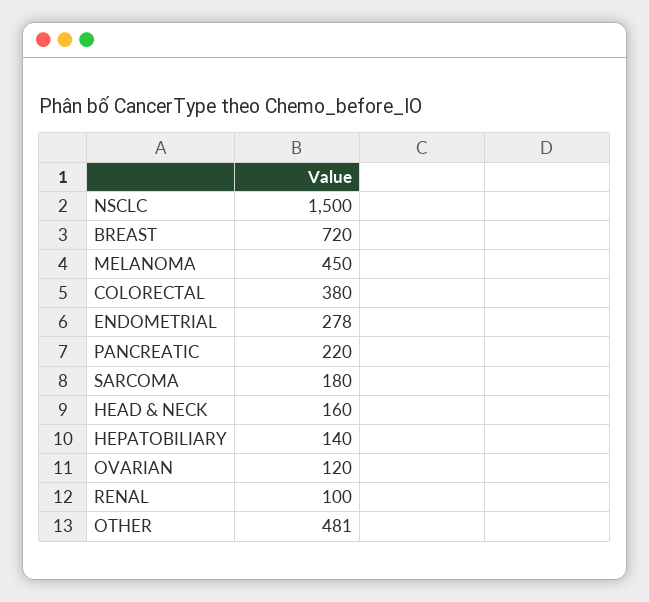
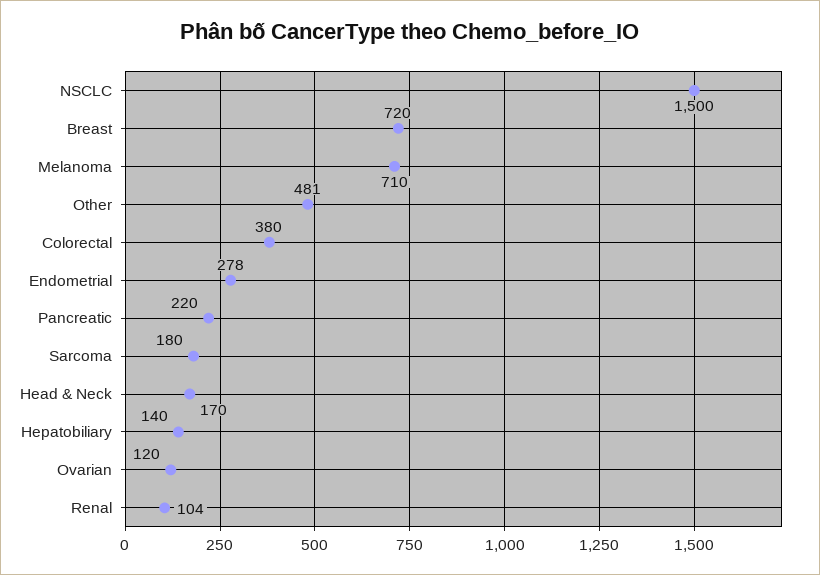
  {
    "NSCLC": 1500,
    "BREAST": 720,
-   "MELANOMA": 450,
+   "MELANOMA": 710,
    "COLORECTAL": 380,
    "ENDOMETRIAL": 278,
    "PANCREATIC": 220,
    "SARCOMA": 180,
-   "HEAD & NECK": 160,
+   "HEAD & NECK": 170,
    "HEPATOBILIARY": 140,
    "OVARIAN": 120,
-   "RENAL": 100,
+   "RENAL": 104,
    "OTHER": 481
  }

